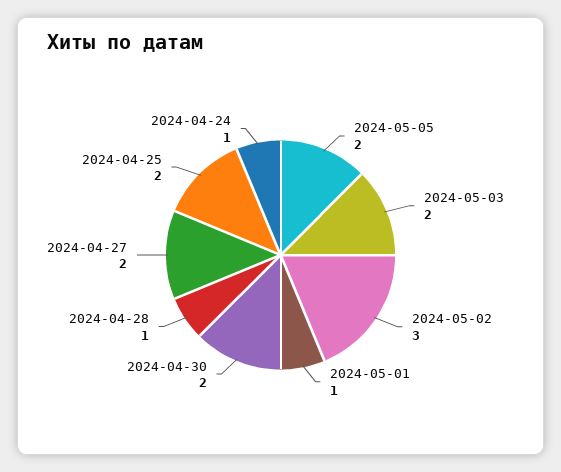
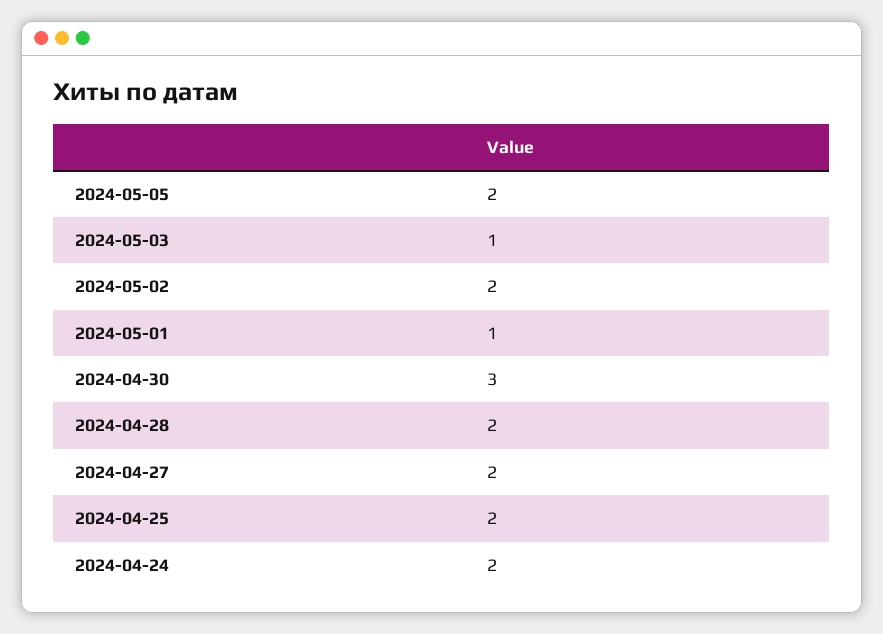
  {
    "2024-05-05": 2,
-   "2024-05-03": 2,
+   "2024-05-03": 1,
-   "2024-05-02": 3,
+   "2024-05-02": 2,
    "2024-05-01": 1,
-   "2024-04-30": 2,
+   "2024-04-30": 3,
-   "2024-04-28": 1,
+   "2024-04-28": 2,
    "2024-04-27": 2,
    "2024-04-25": 2,
-   "2024-04-24": 1
+   "2024-04-24": 2
  }

